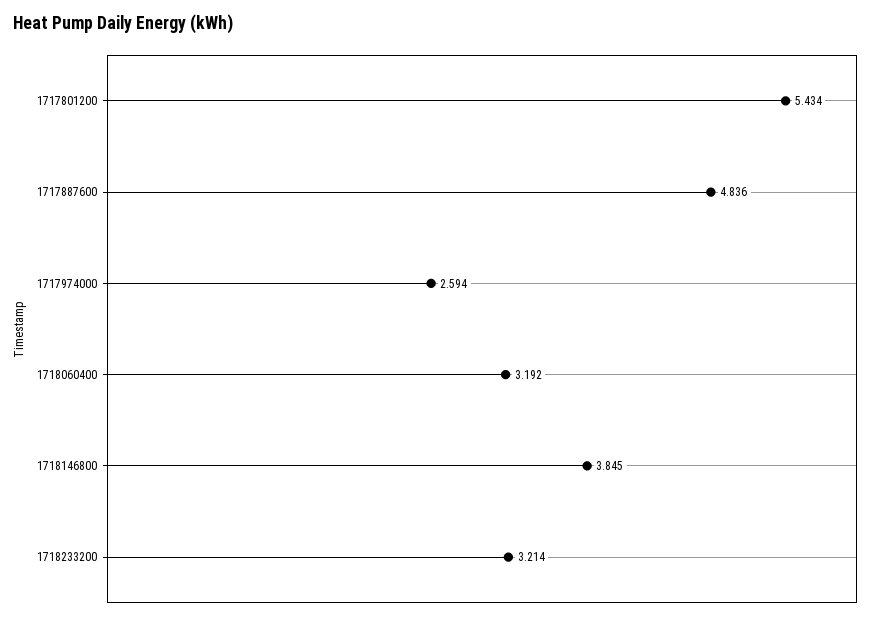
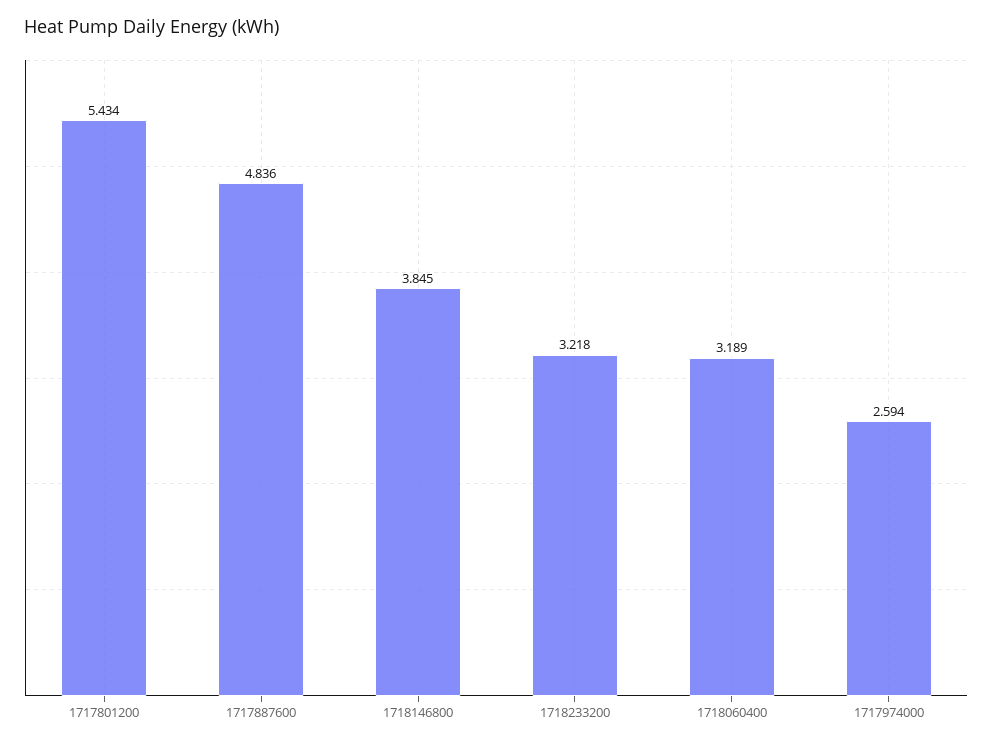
  {
    "1717801200": 5.434,
    "1717887600": 4.836,
    "1717974000": 2.594,
-   "1718060400": 3.192,
+   "1718060400": 3.189,
    "1718146800": 3.845,
-   "1718233200": 3.214
+   "1718233200": 3.218
  }

